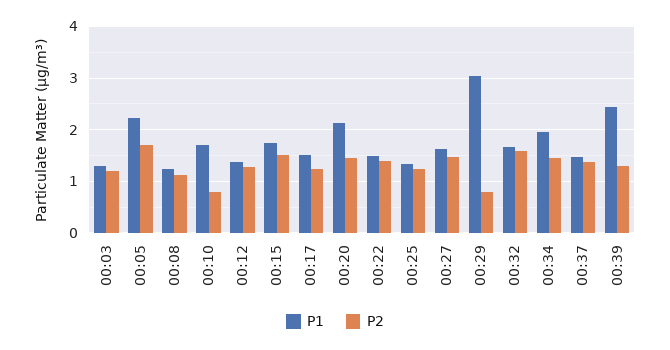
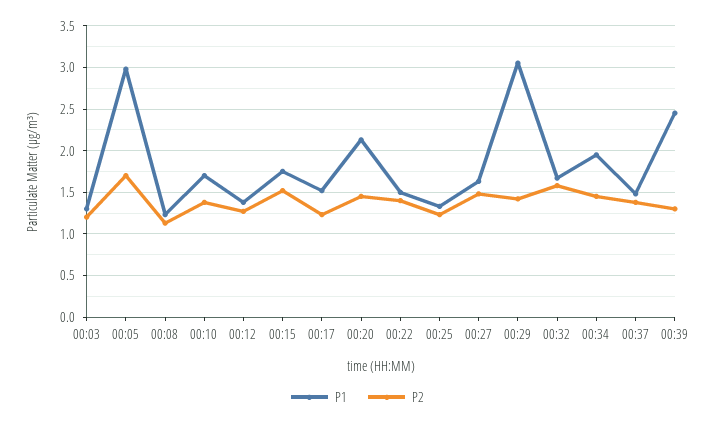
  {
    "P1": {
      "00:03": 1.3,
-     "00:05": 2.2,
+     "00:05": 3,
      "00:08": 1.2,
      "00:10": 1.7,
      "00:12": 1.4,
      "00:15": 1.8,
      "00:17": 1.5,
      "00:20": 2.1,
      "00:22": 1.5,
      "00:25": 1.3,
      "00:27": 1.6,
      "00:29": 3.1,
      "00:32": 1.7,
      "00:34": 2,
      "00:37": 1.5,
      "00:39": 2.5
    },
    "P2": {
      "00:03": 1.2,
      "00:05": 1.7,
      "00:08": 1.1,
-     "00:10": 0.8,
+     "00:10": 1.4,
      "00:12": 1.3,
      "00:15": 1.5,
      "00:17": 1.2,
      "00:20": 1.5,
      "00:22": 1.4,
      "00:25": 1.2,
      "00:27": 1.5,
-     "00:29": 0.8,
+     "00:29": 1.4,
      "00:32": 1.6,
      "00:34": 1.5,
      "00:37": 1.4,
      "00:39": 1.3
    }
  }

